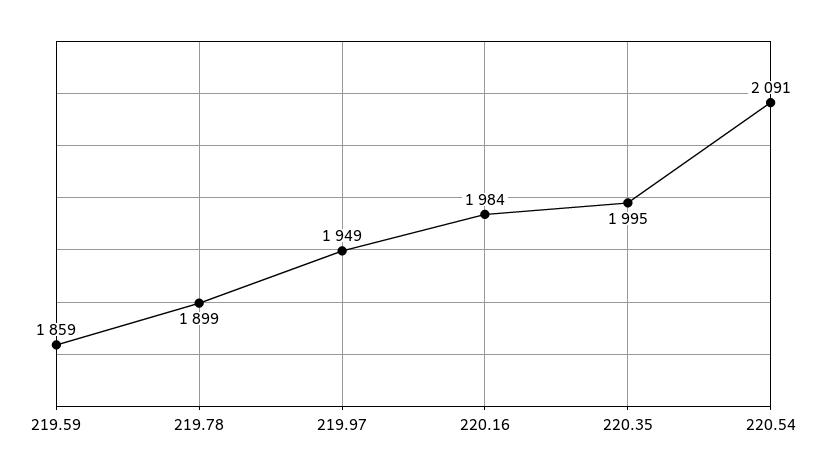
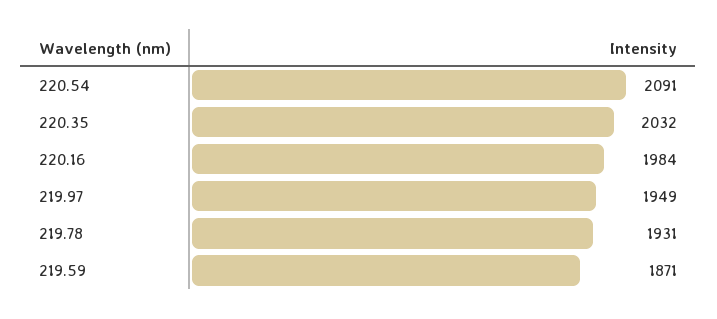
  {
-   "219.59": 1859,
+   "219.59": 1871,
-   "219.78": 1899,
+   "219.78": 1931,
    "219.97": 1949,
    "220.16": 1984,
-   "220.35": 1995,
+   "220.35": 2032,
    "220.54": 2091
  }

